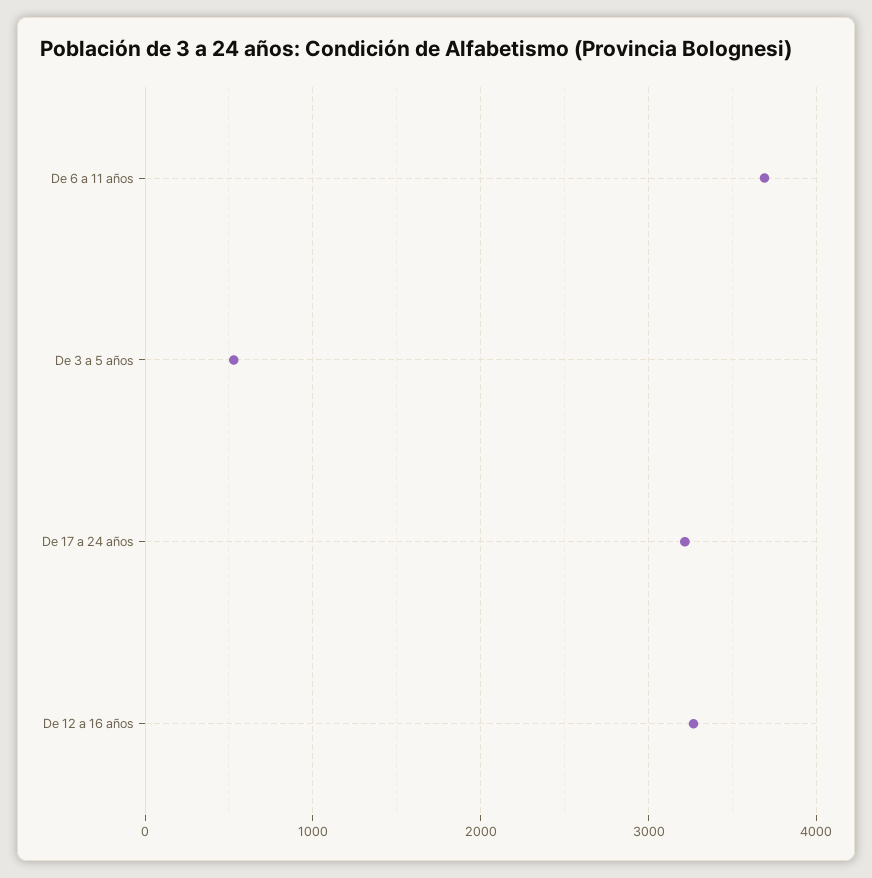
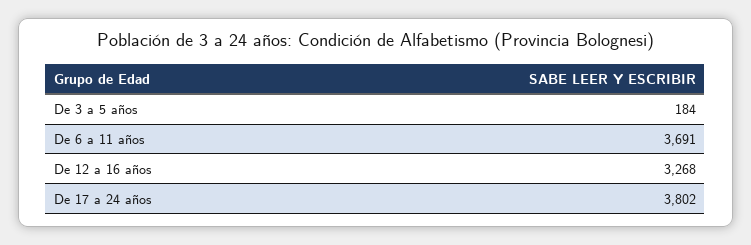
  {
    "De 6 a 11 años": 3691,
-   "De 3 a 5 años": 500,
+   "De 3 a 5 años": 184,
-   "De 17 a 24 años": 3200,
+   "De 17 a 24 años": 3802,
    "De 12 a 16 años": 3268
  }

